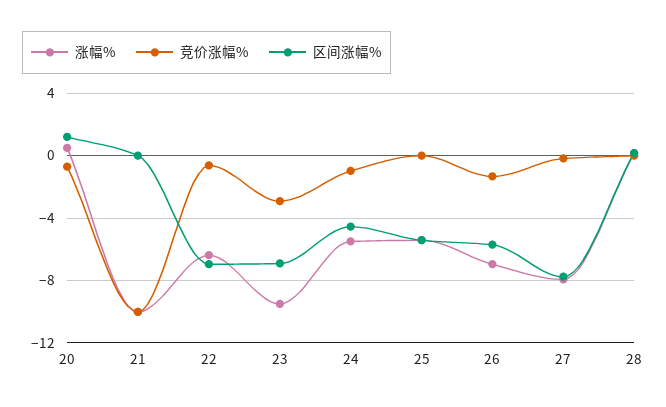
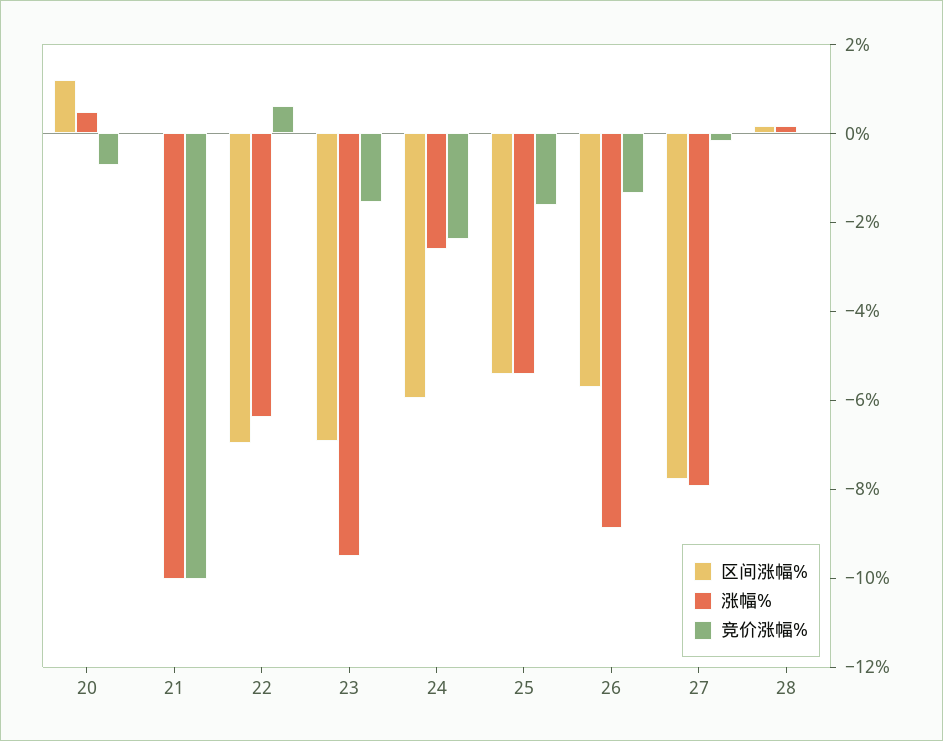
  {
    "涨幅%": {
      "20": 0.5,
      "21": -10,
      "22": -6.5,
      "23": -9.5,
-     "24": -5.5,
+     "24": -2.5,
      "25": -5.5,
-     "26": -7,
+     "26": -9,
      "27": -8,
      "28": 0
    },
    "竞价涨幅%": {
      "20": -0.5,
      "21": -10,
-     "22": -0.5,
+     "22": 0.5,
-     "23": -3,
+     "23": -1.5,
-     "24": -1,
+     "24": -2.5,
-     "25": 0,
+     "25": -1.5,
      "26": -1.5,
      "27": 0,
      "28": 0
    },
    "区间涨幅%": {
      "20": 1,
      "21": 0,
      "22": -7,
      "23": -7,
-     "24": -4.5,
+     "24": -6,
      "25": -5.5,
      "26": -5.5,
      "27": -8,
      "28": 0
    }
  }

